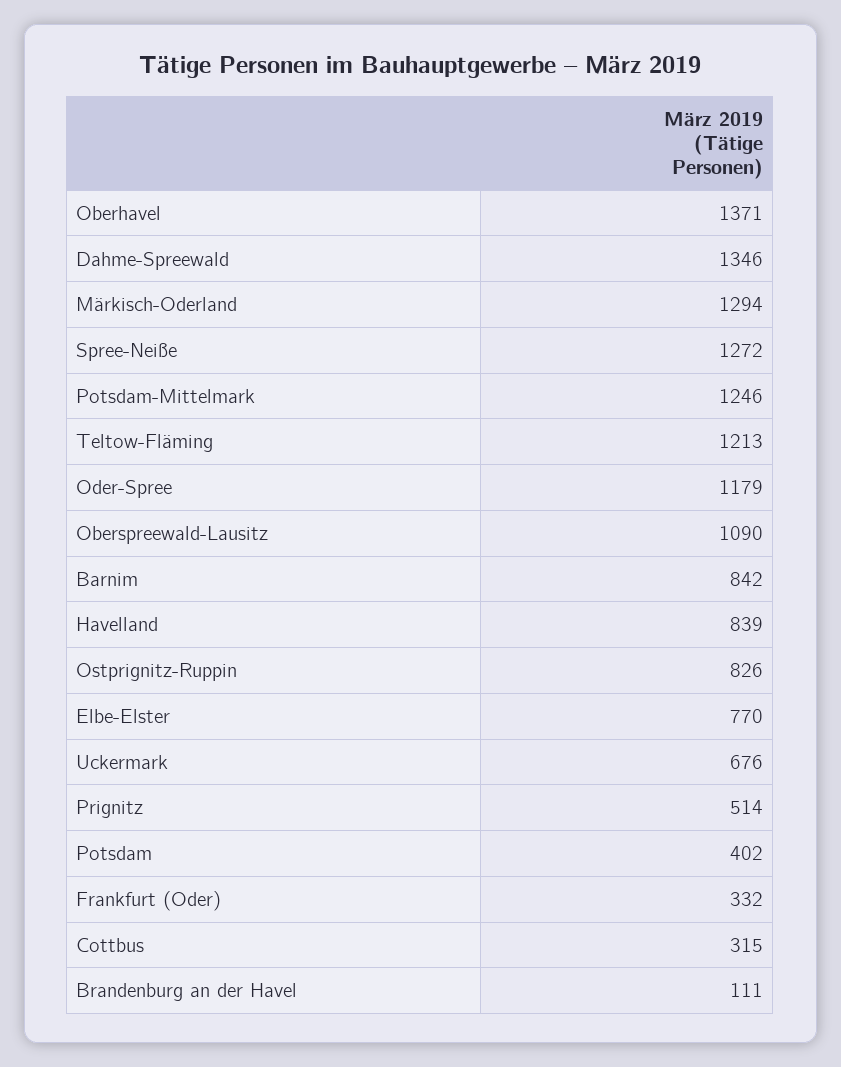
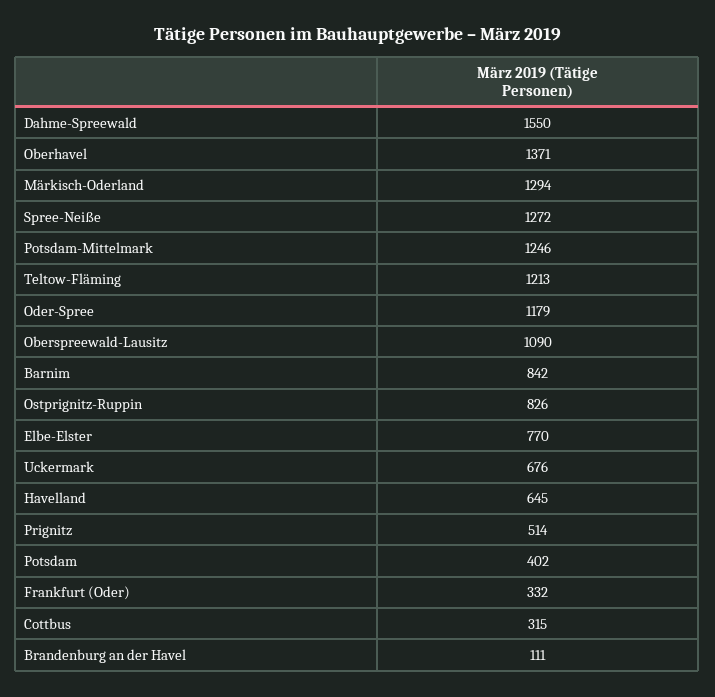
  {
    "Oberhavel": 1371,
-   "Dahme-Spreewald": 1346,
+   "Dahme-Spreewald": 1550,
    "Märkisch-Oderland": 1294,
    "Spree-Neiße": 1272,
    "Potsdam-Mittelmark": 1246,
    "Teltow-Fläming": 1213,
    "Oder-Spree": 1179,
    "Oberspreewald-Lausitz": 1090,
    "Barnim": 842,
-   "Havelland": 839,
+   "Havelland": 645,
    "Ostprignitz-Ruppin": 826,
    "Elbe-Elster": 770,
    "Uckermark": 676,
    "Prignitz": 514,
    "Potsdam": 402,
    "Frankfurt (Oder)": 332,
    "Cottbus": 315,
    "Brandenburg an der Havel": 111
  }

